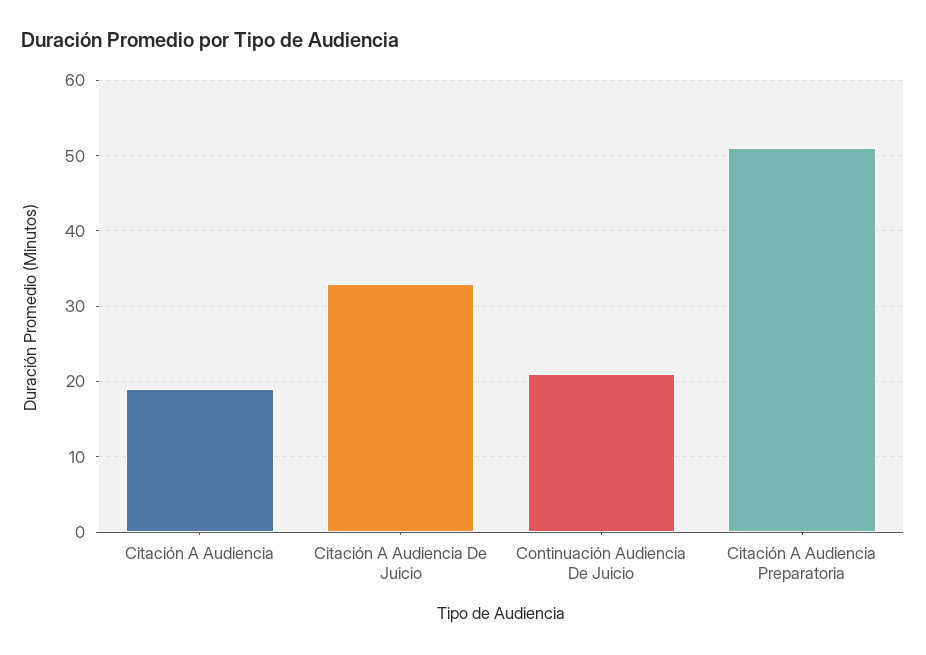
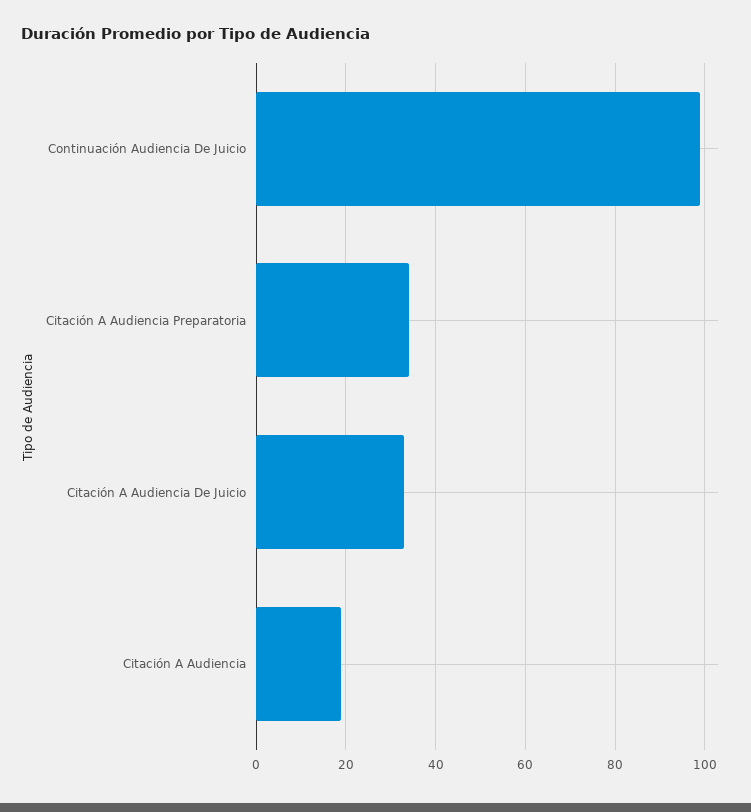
  {
    "Citación A Audiencia": 19,
    "Citación A Audiencia De Juicio": 33,
-   "Continuación Audiencia De Juicio": 21,
+   "Continuación Audiencia De Juicio": 100,
-   "Citación A Audiencia Preparatoria": 51
+   "Citación A Audiencia Preparatoria": 35
  }

